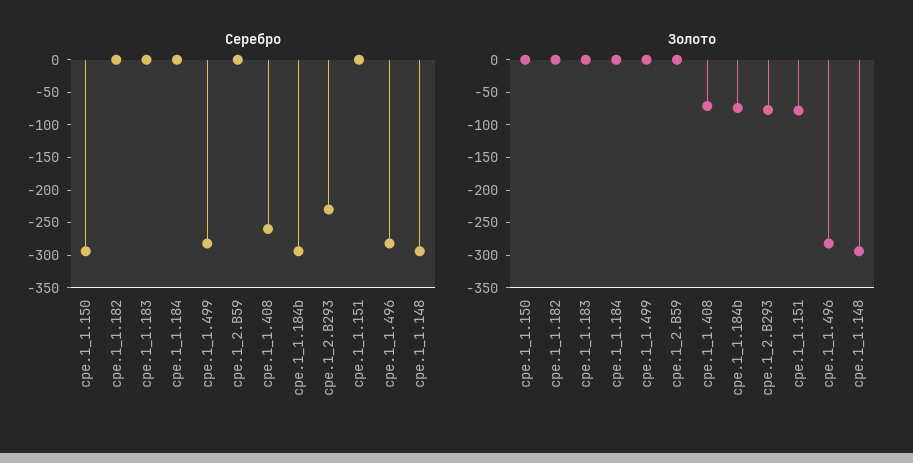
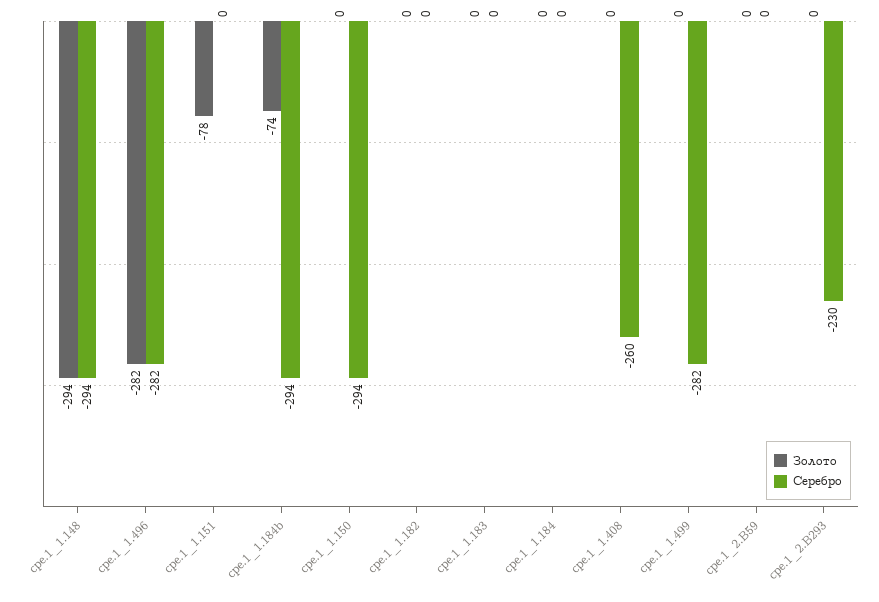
  {
    "Серебро": {
      "cpe.1_1.150": -294,
      "cpe.1_1.182": 0,
      "cpe.1_1.183": 0,
      "cpe.1_1.184": 0,
      "cpe.1_1.499": -282,
      "cpe.1_2.B59": 0,
      "cpe.1_1.408": -260,
      "cpe.1_1.184b": -294,
      "cpe.1_2.B293": -230,
      "cpe.1_1.151": 0,
      "cpe.1_1.496": -282,
      "cpe.1_1.148": -294
    },
    "Золото": {
      "cpe.1_1.150": 0,
      "cpe.1_1.182": 0,
      "cpe.1_1.183": 0,
      "cpe.1_1.184": 0,
      "cpe.1_1.499": 0,
      "cpe.1_2.B59": 0,
-     "cpe.1_1.408": -75,
+     "cpe.1_1.408": 0,
      "cpe.1_1.184b": -74,
-     "cpe.1_2.B293": -75,
+     "cpe.1_2.B293": 0,
      "cpe.1_1.151": -78,
      "cpe.1_1.496": -282,
      "cpe.1_1.148": -294
    }
  }

